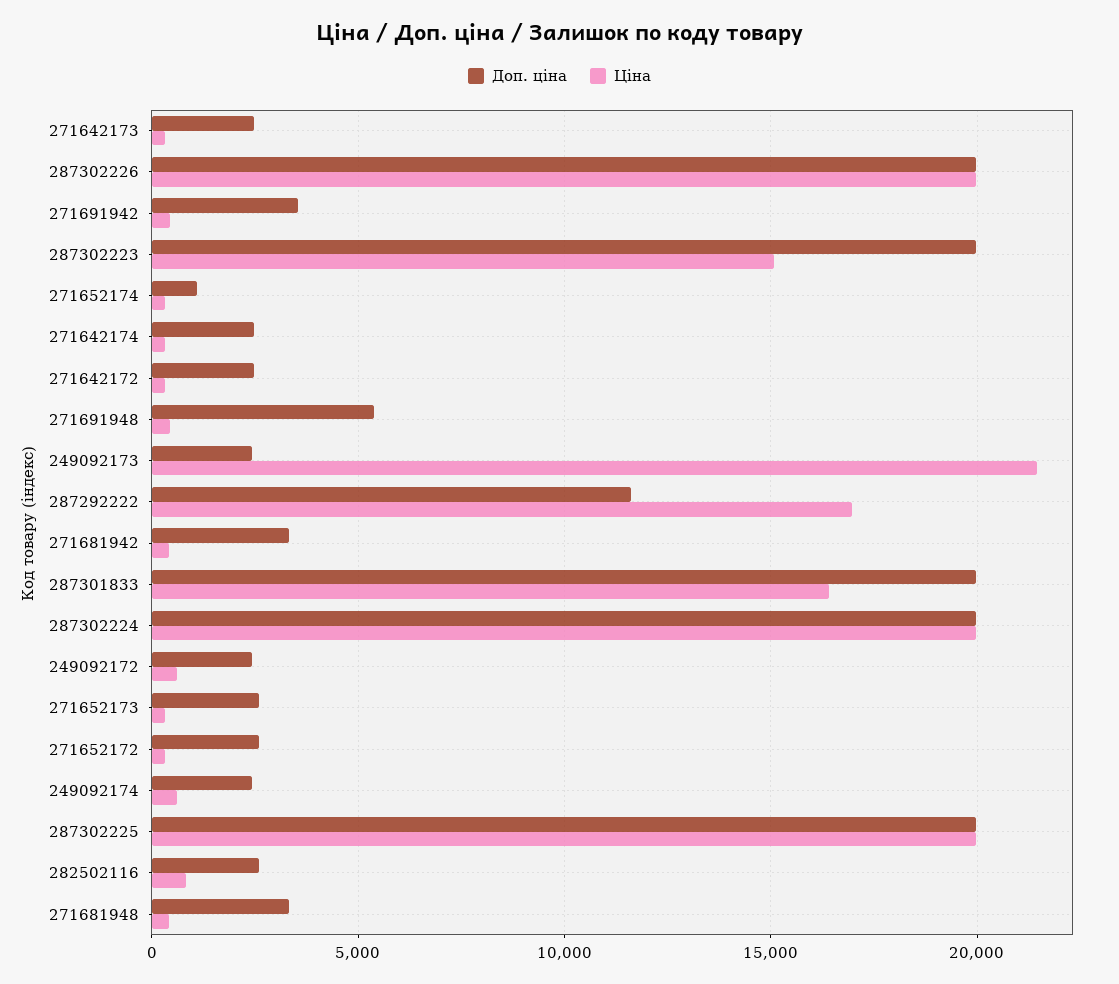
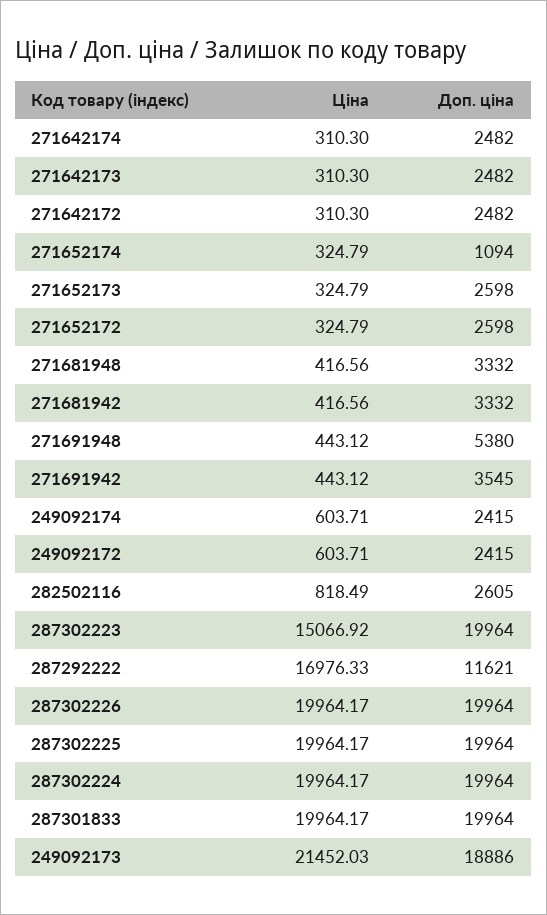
  {
    "Доп. ціна": {
      "271642173": 2482,
      "287302226": 19964,
      "271691942": 3545,
      "287302223": 19964,
      "271652174": 1094,
      "271642174": 2482,
      "271642172": 2482,
      "271691948": 5380,
-     "249092173": 2500,
+     "249092173": 18886,
      "287292222": 11621,
      "271681942": 3332,
      "287301833": 19964,
      "287302224": 19964,
      "249092172": 2415,
      "271652173": 2598,
      "271652172": 2598,
      "249092174": 2415,
      "287302225": 19964,
      "282502116": 2605,
      "271681948": 3332
    },
    "Ціна": {
      "271642173": 310.3,
      "287302226": 19964.17,
      "271691942": 443.12,
      "287302223": 15066.92,
      "271652174": 324.79,
      "271642174": 310.3,
      "271642172": 310.3,
      "271691948": 443.12,
      "249092173": 21452.03,
      "287292222": 16976.33,
      "271681942": 416.56,
-     "287301833": 16500,
+     "287301833": 19964.17,
      "287302224": 19964.17,
      "249092172": 603.71,
      "271652173": 324.79,
      "271652172": 324.79,
      "249092174": 603.71,
      "287302225": 19964.17,
      "282502116": 818.49,
      "271681948": 416.56
    }
  }

